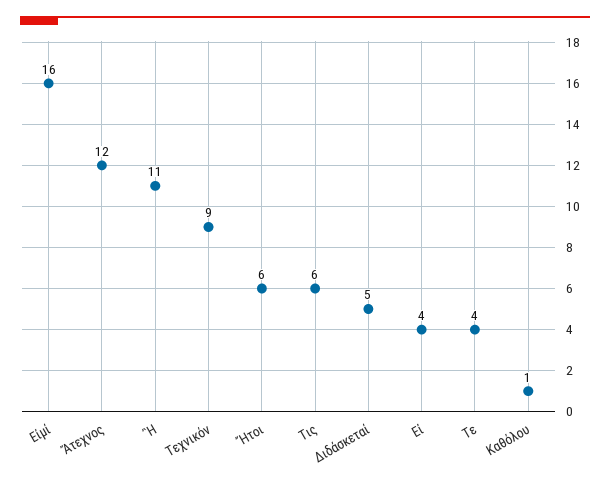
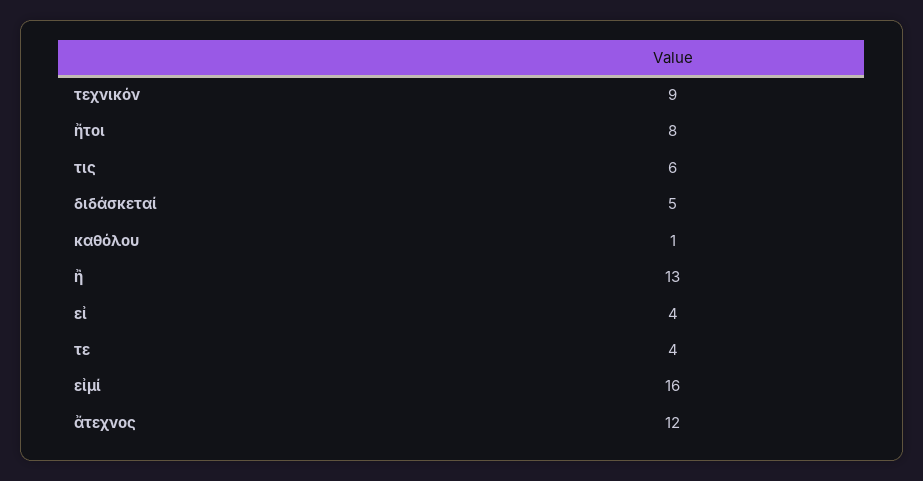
  {
    "Εἰμί": 16,
    "Ἄτεχνος": 12,
-   "Ἢ": 11,
+   "Ἢ": 13,
    "Τεχνικόν": 9,
-   "Ἤτοι": 6,
+   "Ἤτοι": 8,
    "Τις": 6,
    "Διδάσκεταί": 5,
    "Εἰ": 4,
    "Τε": 4,
    "Καθόλου": 1
  }

